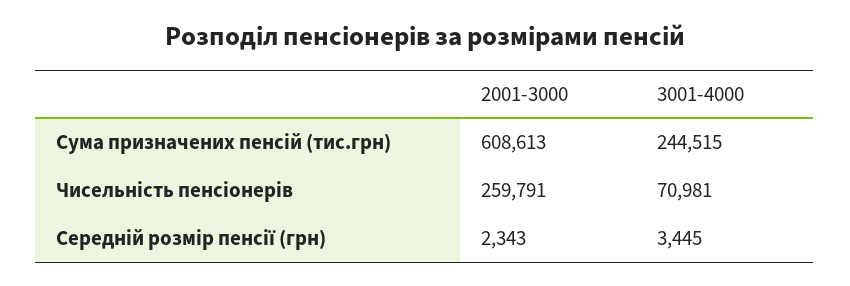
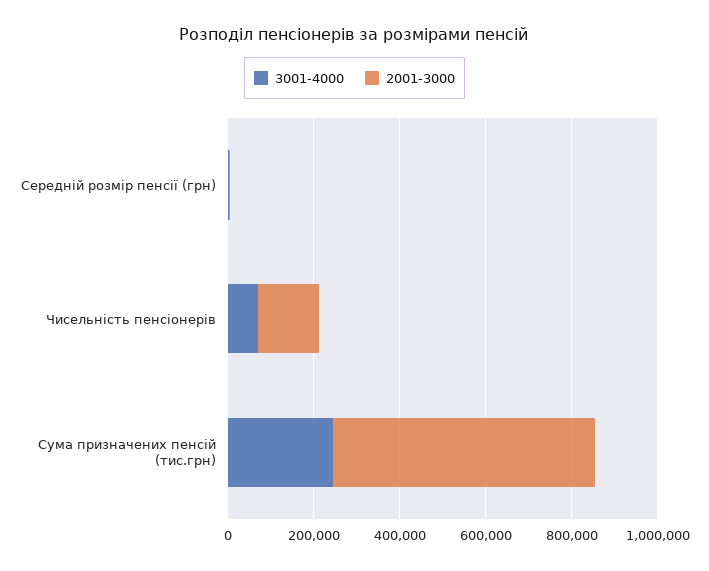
  {
    "2001-3000": {
      "Сума призначених пенсій (тис.грн)": 608613,
-     "Чисельність пенсіонерів": 259791,
+     "Чисельність пенсіонерів": 150000,
      "Середній розмір пенсії (грн)": 2343
    },
    "3001-4000": {
      "Сума призначених пенсій (тис.грн)": 244515,
      "Чисельність пенсіонерів": 70981,
      "Середній розмір пенсії (грн)": 3445
    }
  }

